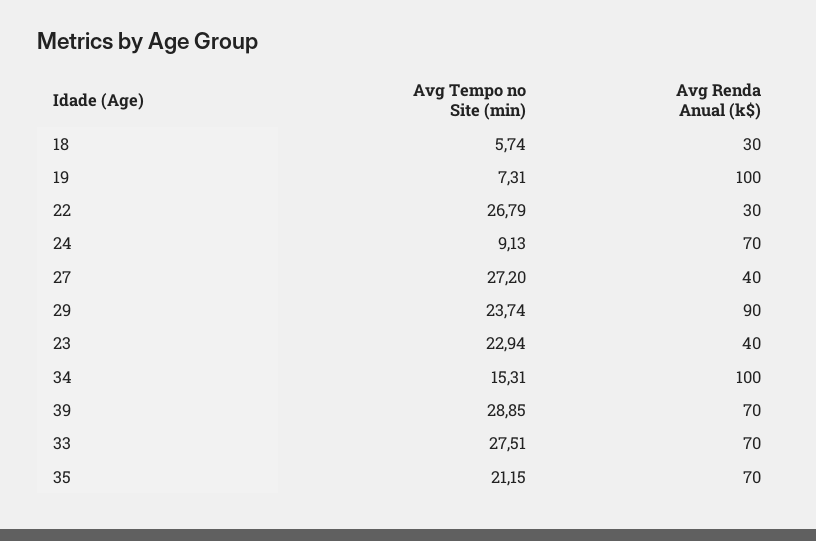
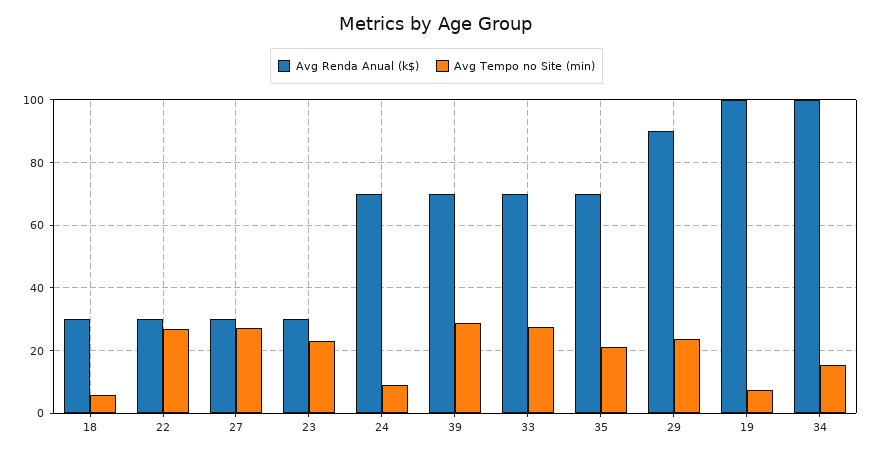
  {
    "Avg Tempo no Site (min)": {
      "18": 5.74,
      "19": 7.31,
      "22": 26.79,
      "24": 9.13,
      "27": 27.2,
      "29": 23.74,
      "23": 22.94,
      "34": 15.31,
      "39": 28.85,
      "33": 27.51,
      "35": 21.15
    },
    "Avg Renda Anual (k$)": {
      "18": 30,
      "19": 100,
      "22": 30,
      "24": 70,
-     "27": 40,
+     "27": 30,
      "29": 90,
-     "23": 40,
+     "23": 30,
      "34": 100,
      "39": 70,
      "33": 70,
      "35": 70
    }
  }

